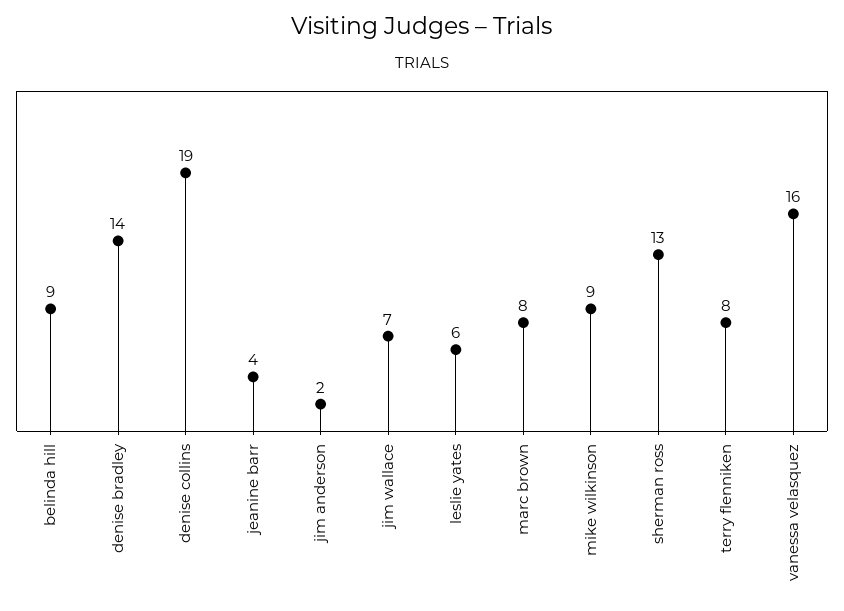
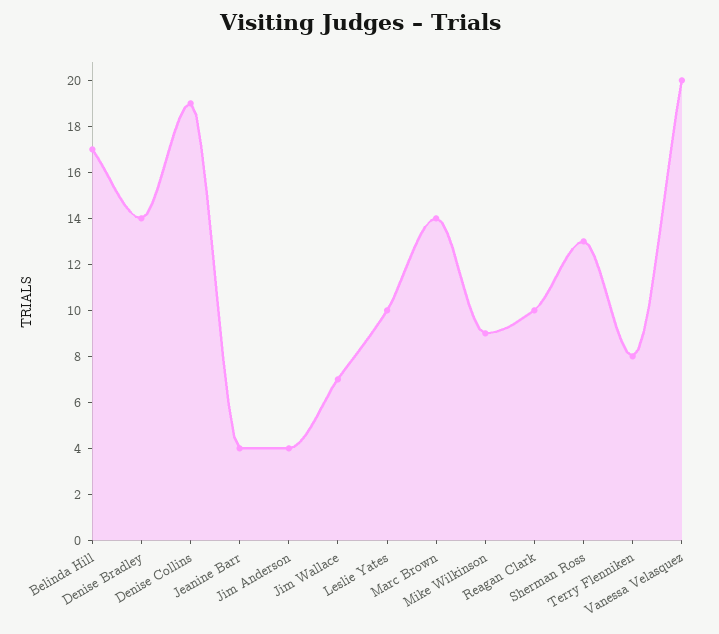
  {
-   "belinda hill": 9,
+   "belinda hill": 17,
    "denise bradley": 14,
    "denise collins": 19,
    "jeanine barr": 4,
-   "jim anderson": 2,
+   "jim anderson": 4,
    "jim wallace": 7,
-   "leslie yates": 6,
+   "leslie yates": 10,
-   "marc brown": 8,
+   "marc brown": 14,
    "mike wilkinson": 9,
    "sherman ross": 13,
    "terry flenniken": 8,
-   "vanessa velasquez": 16
+   "vanessa velasquez": 20,
+   "Reagan Clark": 10
  }

